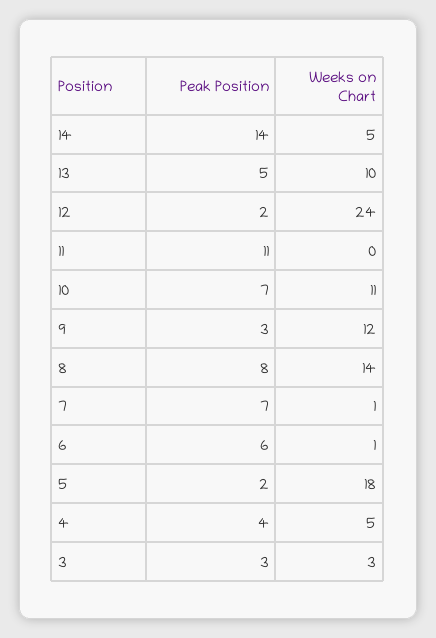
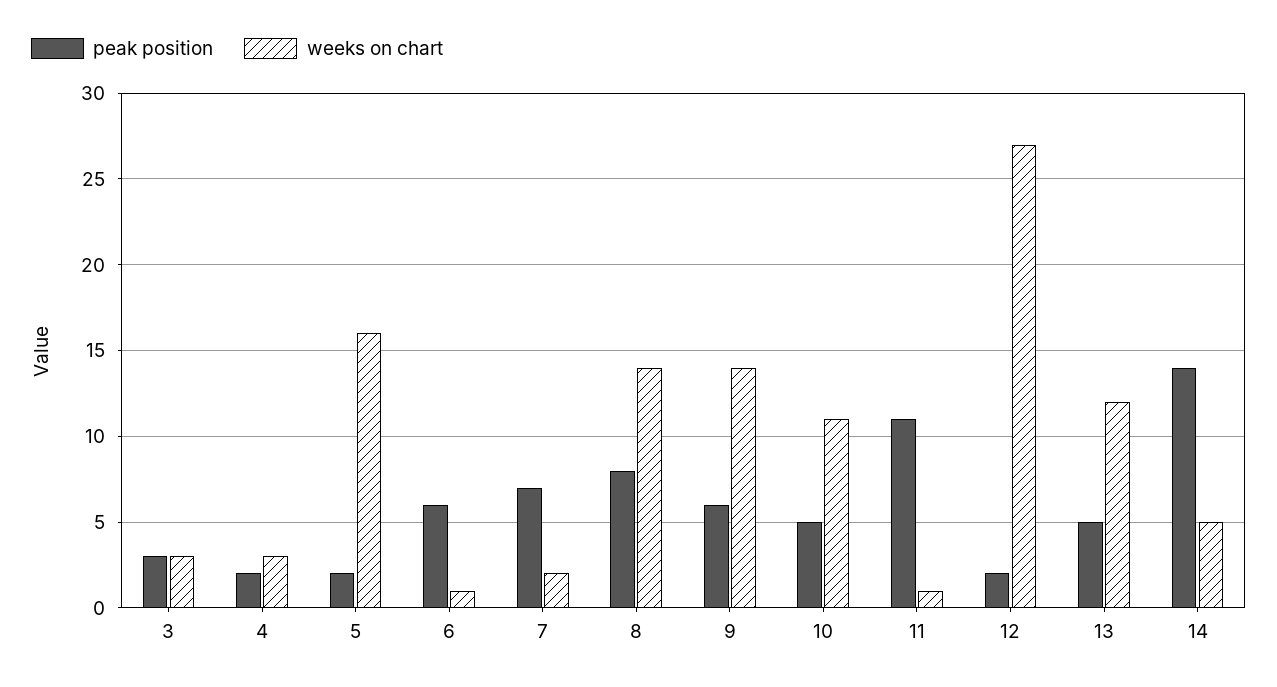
  {
    "Peak Position": {
      "14": 14,
      "13": 5,
      "12": 2,
      "11": 11,
-     "10": 7,
+     "10": 5,
-     "9": 3,
+     "9": 6,
      "8": 8,
      "7": 7,
      "6": 6,
      "5": 2,
-     "4": 4,
+     "4": 2,
      "3": 3
    },
    "Weeks on Chart": {
      "14": 5,
-     "13": 10,
+     "13": 12,
-     "12": 24,
+     "12": 27,
-     "11": 0,
+     "11": 1,
      "10": 11,
-     "9": 12,
+     "9": 14,
      "8": 14,
-     "7": 1,
+     "7": 2,
      "6": 1,
-     "5": 18,
+     "5": 16,
-     "4": 5,
+     "4": 3,
      "3": 3
    }
  }

